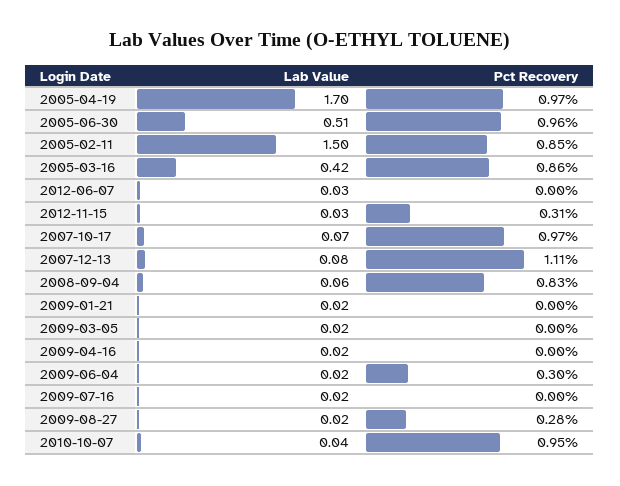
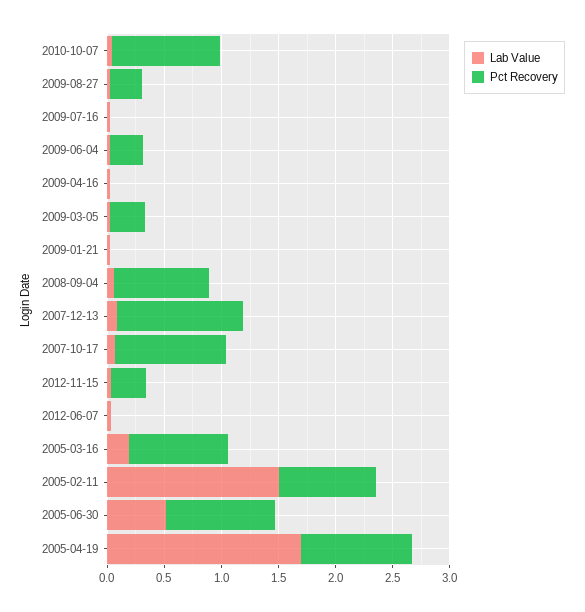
  {
    "Lab Value": {
      "2005-04-19": 1.7,
      "2005-06-30": 0.51,
      "2005-02-11": 1.5,
-     "2005-03-16": 0.42,
+     "2005-03-16": 0.2,
      "2012-06-07": 0.03,
      "2012-11-15": 0.03,
      "2007-10-17": 0.07,
      "2007-12-13": 0.08,
      "2008-09-04": 0.06,
      "2009-01-21": 0.02,
      "2009-03-05": 0.02,
      "2009-04-16": 0.02,
      "2009-06-04": 0.02,
      "2009-07-16": 0.02,
      "2009-08-27": 0.02,
      "2010-10-07": 0.04
    },
    "Pct Recovery": {
      "2005-04-19": 0.97,
      "2005-06-30": 0.96,
      "2005-02-11": 0.85,
      "2005-03-16": 0.86,
      "2012-06-07": 0,
      "2012-11-15": 0.31,
      "2007-10-17": 0.97,
      "2007-12-13": 1.11,
      "2008-09-04": 0.83,
      "2009-01-21": 0,
-     "2009-03-05": 0,
+     "2009-03-05": 0.3,
      "2009-04-16": 0,
      "2009-06-04": 0.3,
      "2009-07-16": 0,
      "2009-08-27": 0.28,
      "2010-10-07": 0.95
    }
  }

